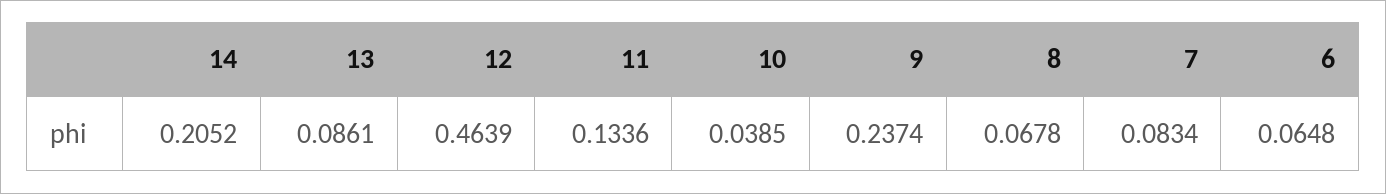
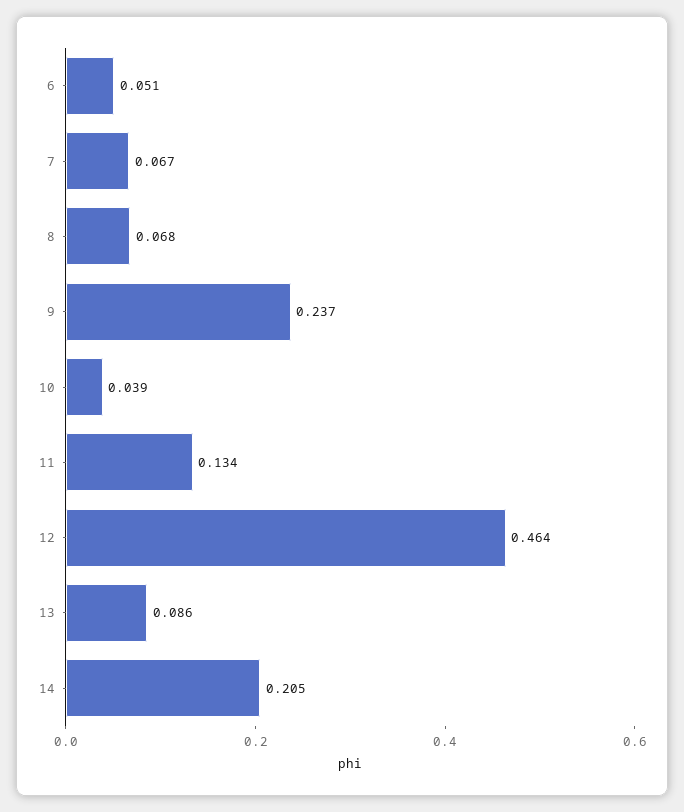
  {
    "14": 0.2052,
    "13": 0.0861,
    "12": 0.4639,
    "11": 0.1336,
    "10": 0.0385,
    "9": 0.2374,
    "8": 0.0678,
-   "7": 0.0834,
+   "7": 0.067,
-   "6": 0.0648
+   "6": 0.051
  }

